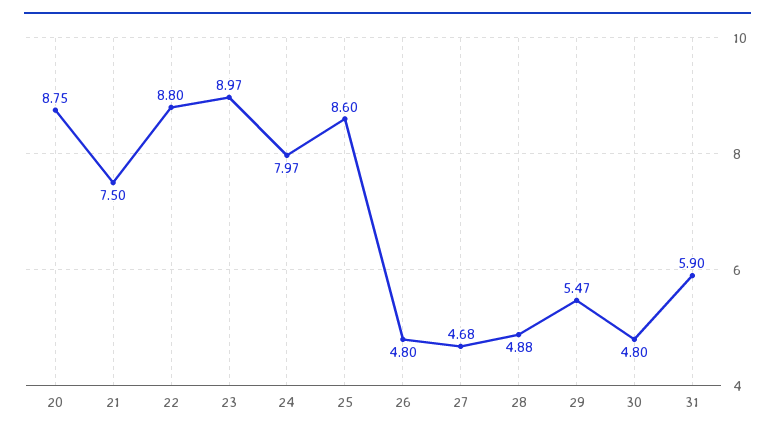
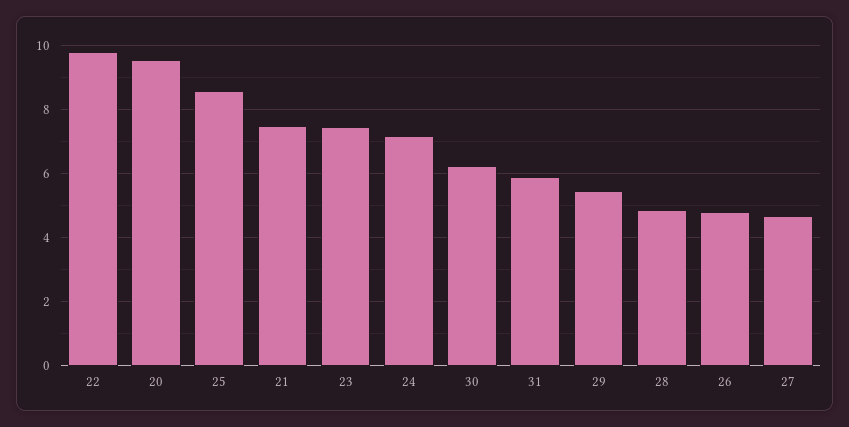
  {
-   "20": 8.75,
+   "20": 9.6,
    "21": 7.5,
-   "22": 8.8,
+   "22": 9.8,
-   "23": 8.97,
+   "23": 7.4,
-   "24": 7.97,
+   "24": 7.2,
    "25": 8.6,
    "26": 4.8,
    "27": 4.68,
    "28": 4.88,
    "29": 5.47,
-   "30": 4.8,
+   "30": 6.2,
    "31": 5.9
  }

